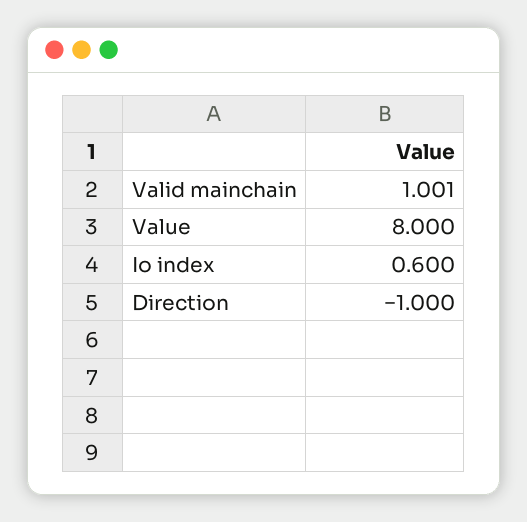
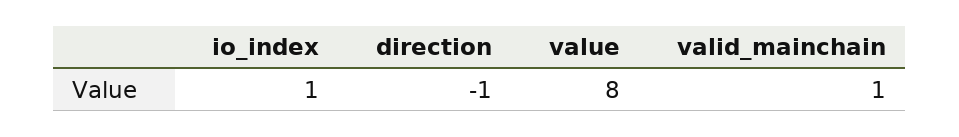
  {
-   "Valid mainchain": 1.001,
+   "Valid mainchain": 1,
    "Value": 8,
-   "Io index": 0.6,
+   "Io index": 1,
    "Direction": -1
  }

